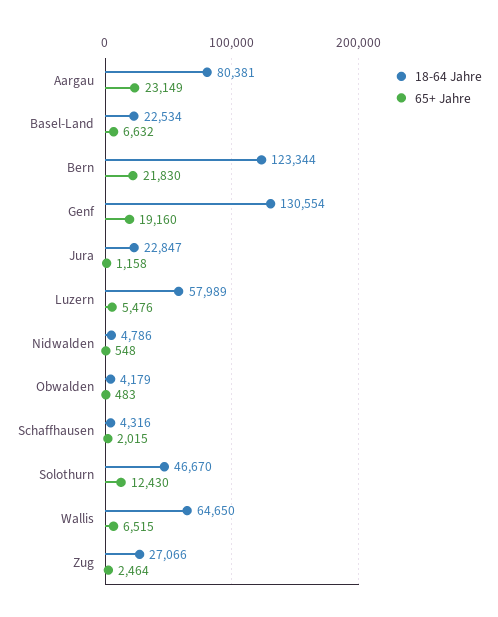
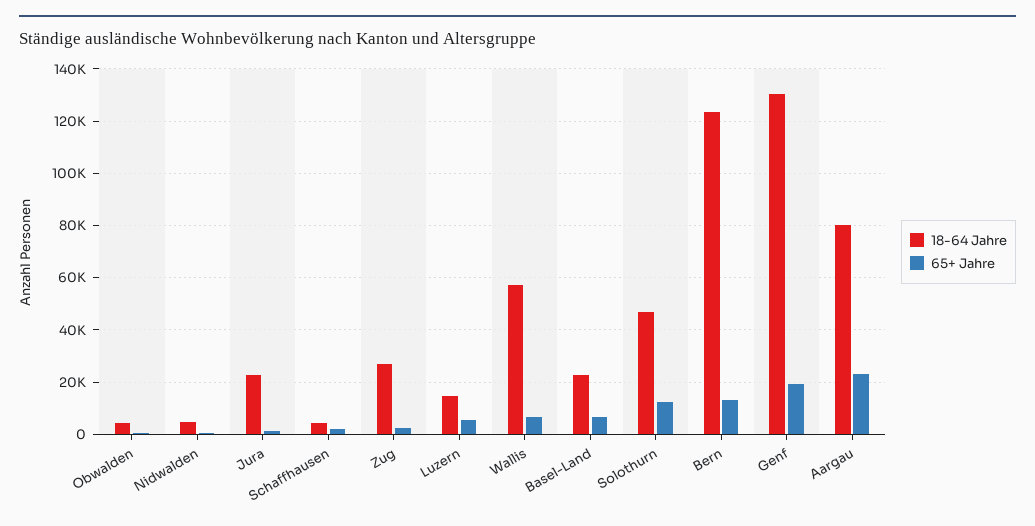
  {
    "18-64 Jahre": {
      "Aargau": 80381,
      "Basel-Land": 22534,
      "Bern": 123344,
      "Genf": 130554,
      "Jura": 22847,
-     "Luzern": 57989,
+     "Luzern": 15000,
      "Nidwalden": 4786,
      "Obwalden": 4179,
      "Schaffhausen": 4316,
      "Solothurn": 46670,
-     "Wallis": 64650,
+     "Wallis": 57500,
      "Zug": 27066
    },
    "65+ Jahre": {
      "Aargau": 23149,
      "Basel-Land": 6632,
-     "Bern": 21830,
+     "Bern": 12500,
      "Genf": 19160,
      "Jura": 1158,
      "Luzern": 5476,
      "Nidwalden": 548,
      "Obwalden": 483,
      "Schaffhausen": 2015,
      "Solothurn": 12430,
      "Wallis": 6515,
      "Zug": 2464
    }
  }

